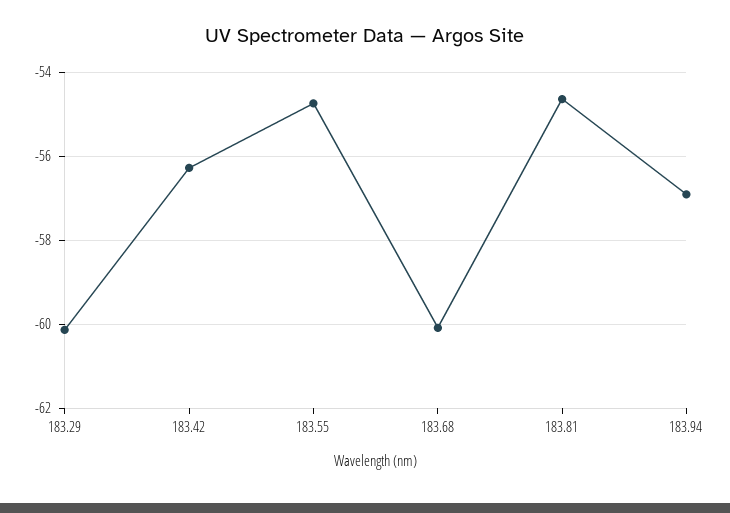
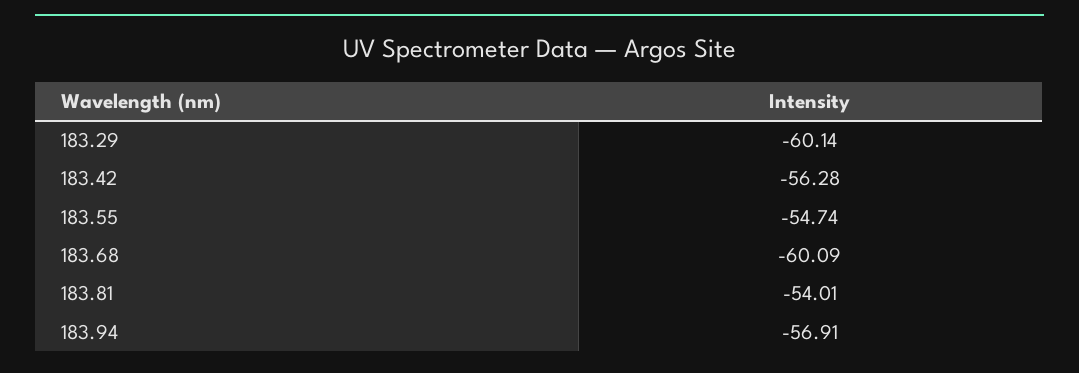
  {
    "183.29": -60.14,
    "183.42": -56.28,
    "183.55": -54.74,
    "183.68": -60.09,
-   "183.81": -54.6,
+   "183.81": -54.01,
    "183.94": -56.91
  }

